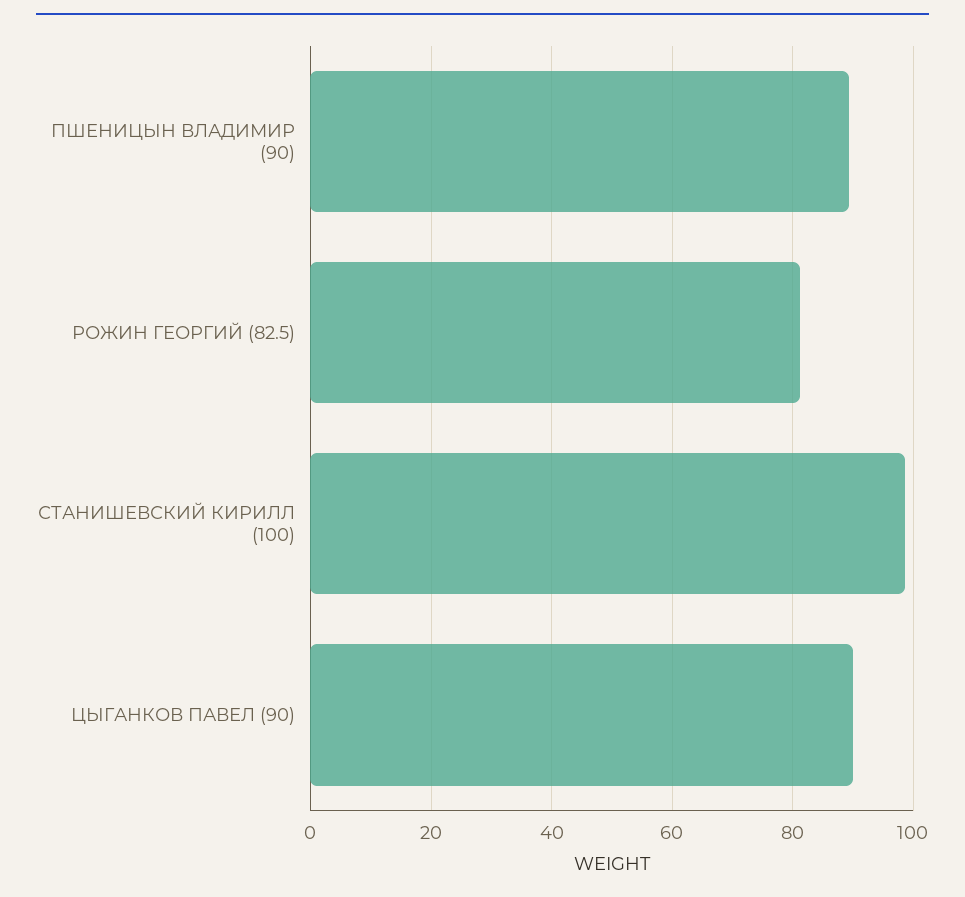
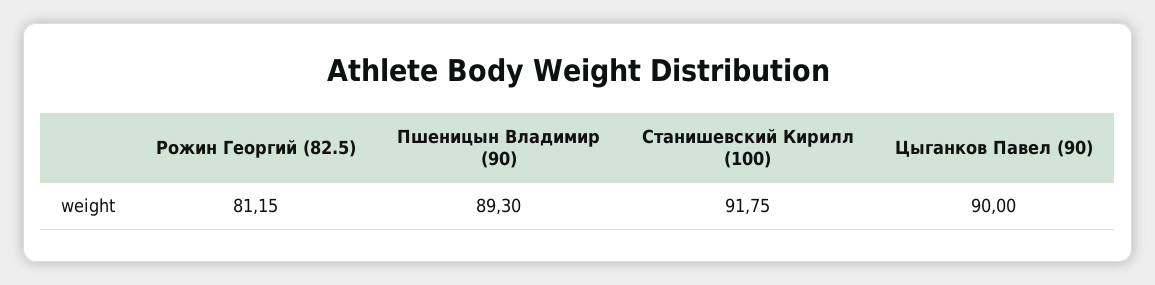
  {
    "ПШЕНИЦЫН ВЛАДИМИР (90)": 89.3,
    "РОЖИН ГЕОРГИЙ (82.5)": 81.15,
-   "СТАНИШЕВСКИЙ КИРИЛЛ (100)": 98,
+   "СТАНИШЕВСКИЙ КИРИЛЛ (100)": 91.75,
    "ЦЫГАНКОВ ПАВЕЛ (90)": 90
  }

